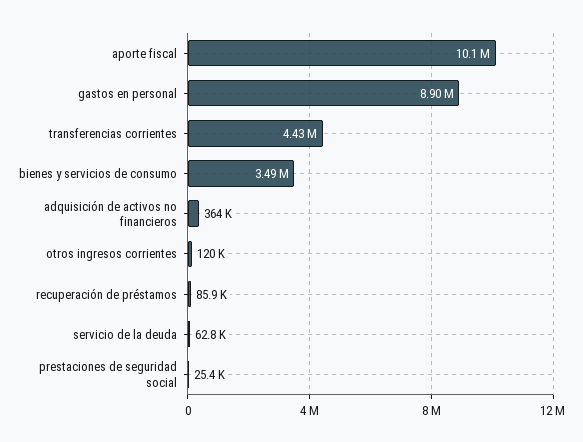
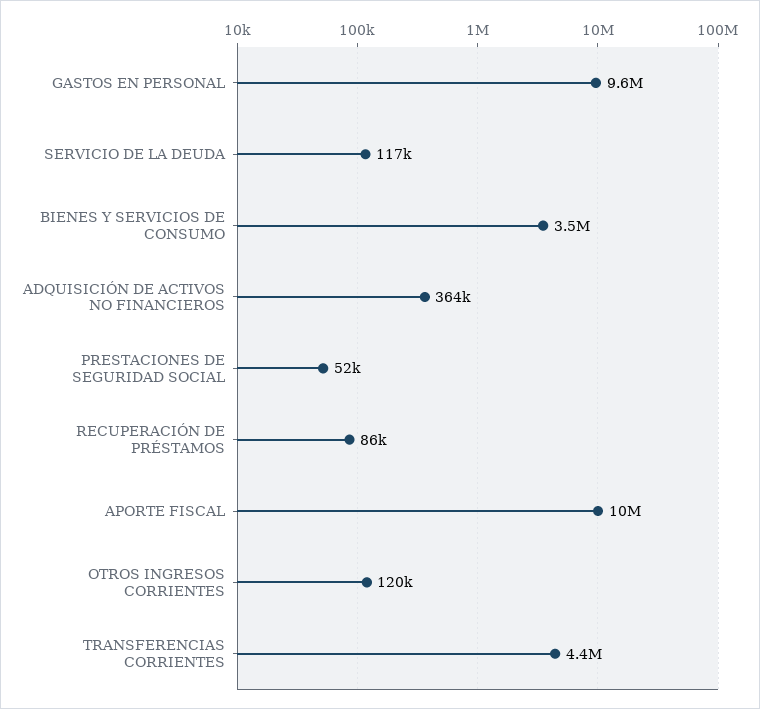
  {
    "aporte fiscal": 10100000,
-   "gastos en personal": 8900000,
+   "gastos en personal": 9600000,
    "transferencias corrientes": 4430000,
    "bienes y servicios de consumo": 3490000,
    "adquisición de activos no financieros": 364000,
    "otros ingresos corrientes": 120000,
    "recuperación de préstamos": 85900,
-   "servicio de la deuda": 62800,
+   "servicio de la deuda": 117000,
-   "prestaciones de seguridad social": 25400
+   "prestaciones de seguridad social": 52000
  }

